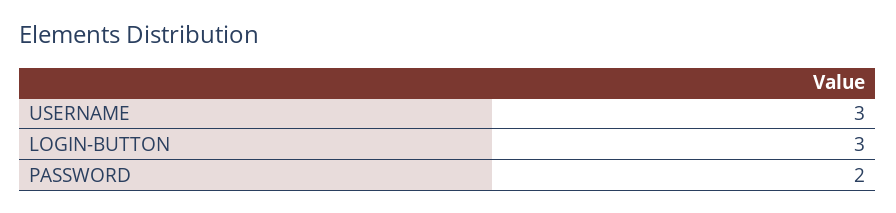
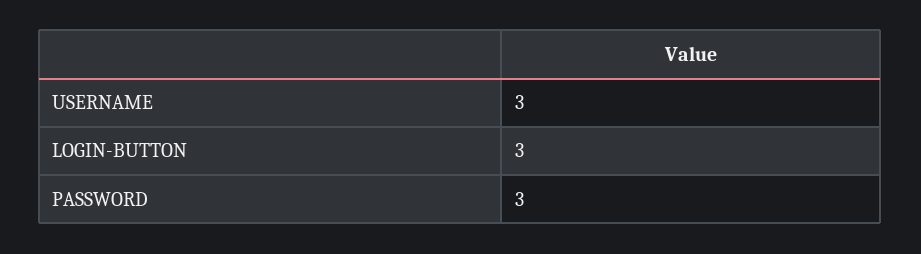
  {
    "USERNAME": 3,
    "LOGIN-BUTTON": 3,
-   "PASSWORD": 2
+   "PASSWORD": 3
  }

